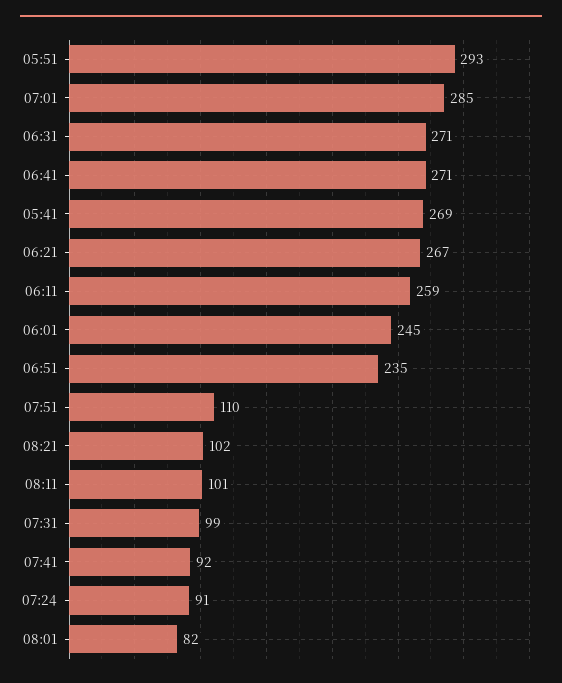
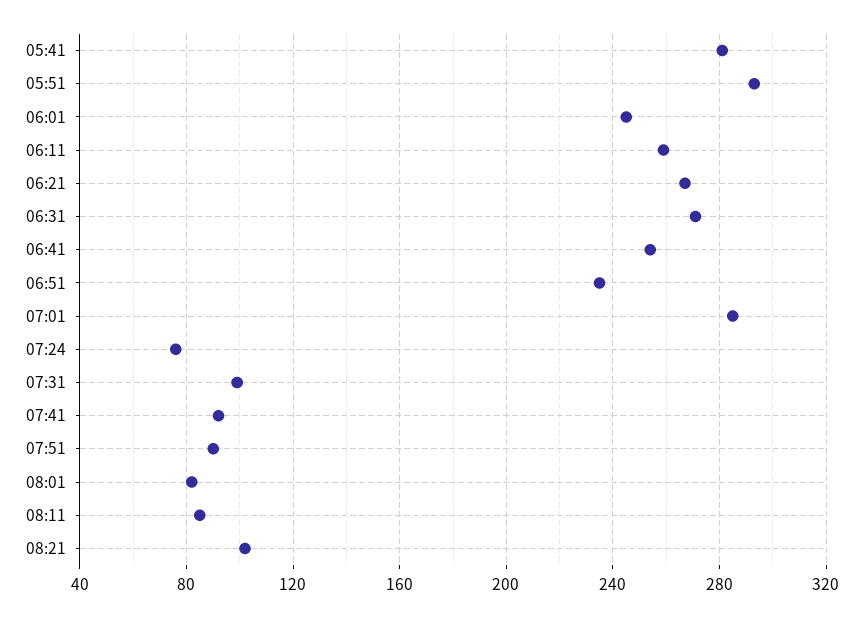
  {
    "05:51": 293,
    "07:01": 285,
    "06:31": 271,
-   "06:41": 271,
+   "06:41": 255,
-   "05:41": 269,
+   "05:41": 280,
    "06:21": 267,
    "06:11": 259,
    "06:01": 245,
    "06:51": 235,
-   "07:51": 110,
+   "07:51": 90,
    "08:21": 102,
-   "08:11": 101,
+   "08:11": 85,
    "07:31": 99,
    "07:41": 92,
-   "07:24": 91,
+   "07:24": 75,
    "08:01": 82
  }

